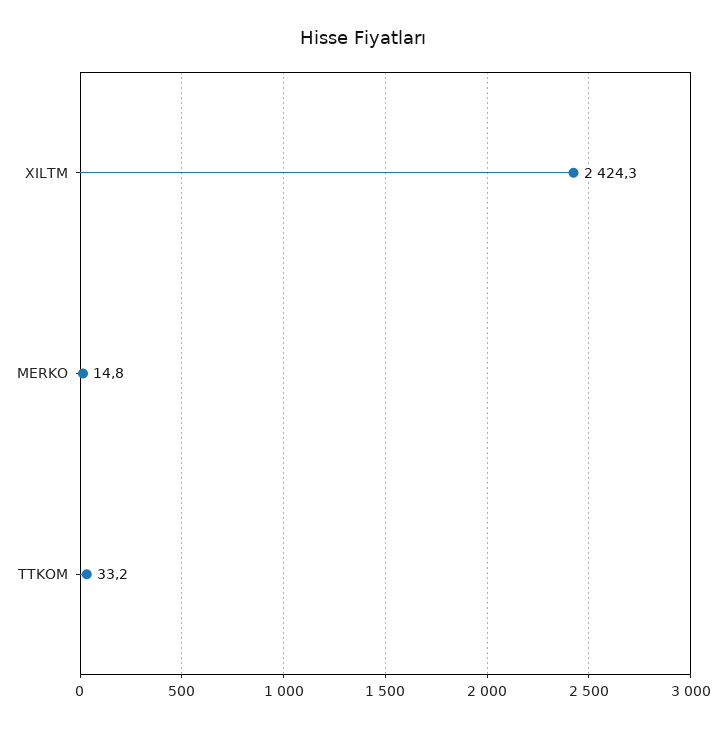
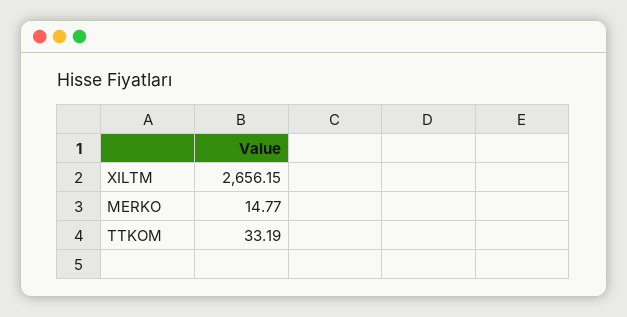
  {
-   "XILTM": 2424.3,
+   "XILTM": 2656.15,
    "MERKO": 14.77,
    "TTKOM": 33.19
  }

